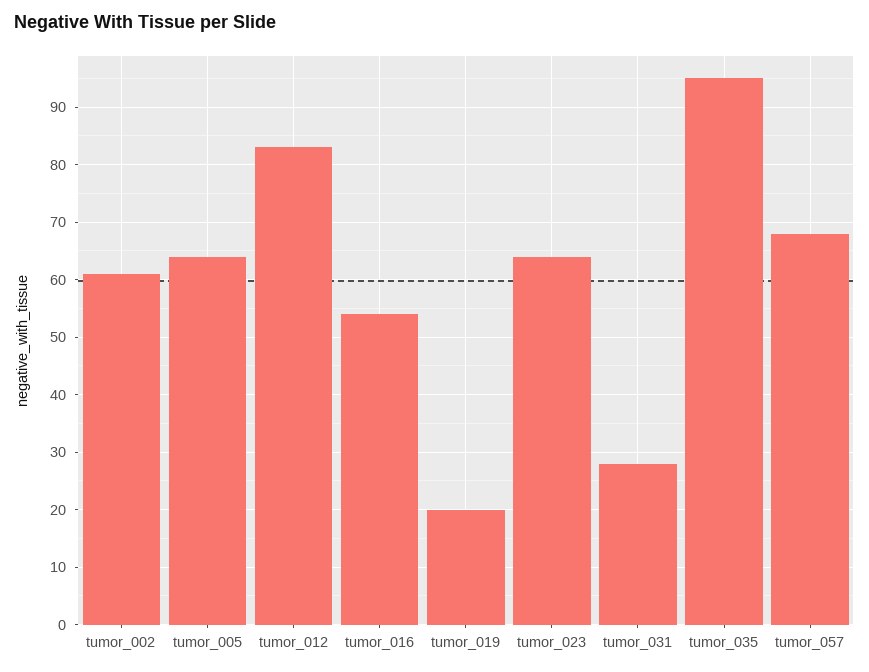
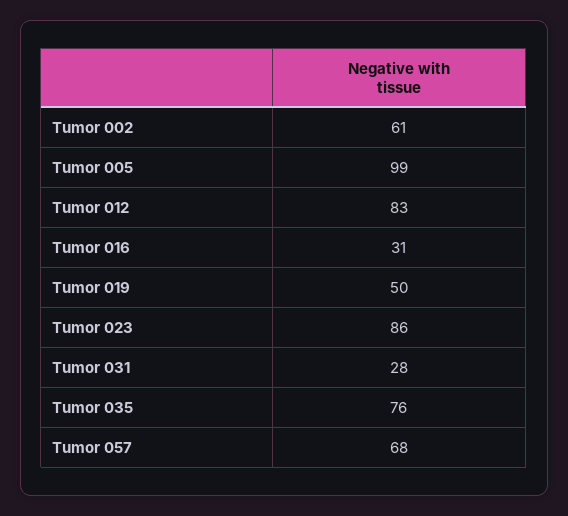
  {
    "tumor_002": 61,
-   "tumor_005": 65,
+   "tumor_005": 99,
    "tumor_012": 83,
-   "tumor_016": 55,
+   "tumor_016": 31,
-   "tumor_019": 20,
+   "tumor_019": 50,
-   "tumor_023": 65,
+   "tumor_023": 86,
    "tumor_031": 28,
-   "tumor_035": 95,
+   "tumor_035": 76,
    "tumor_057": 68
  }

